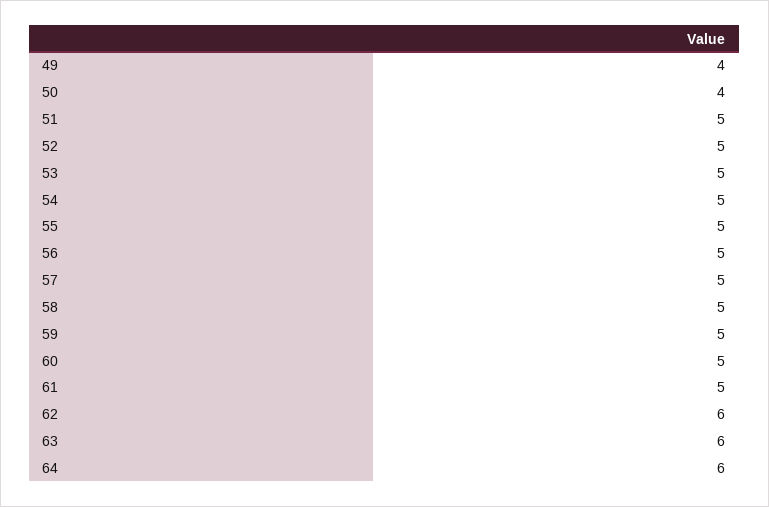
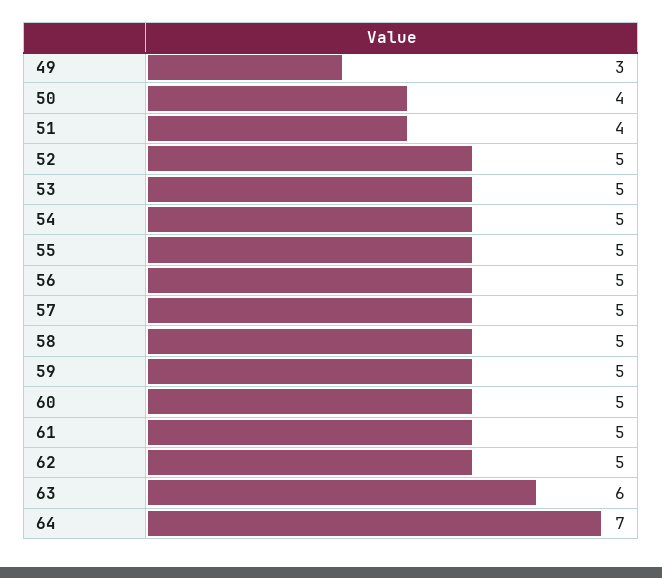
  {
-   "49": 4,
+   "49": 3,
    "50": 4,
-   "51": 5,
+   "51": 4,
    "52": 5,
    "53": 5,
    "54": 5,
    "55": 5,
    "56": 5,
    "57": 5,
    "58": 5,
    "59": 5,
    "60": 5,
    "61": 5,
-   "62": 6,
+   "62": 5,
    "63": 6,
-   "64": 6
+   "64": 7
  }

